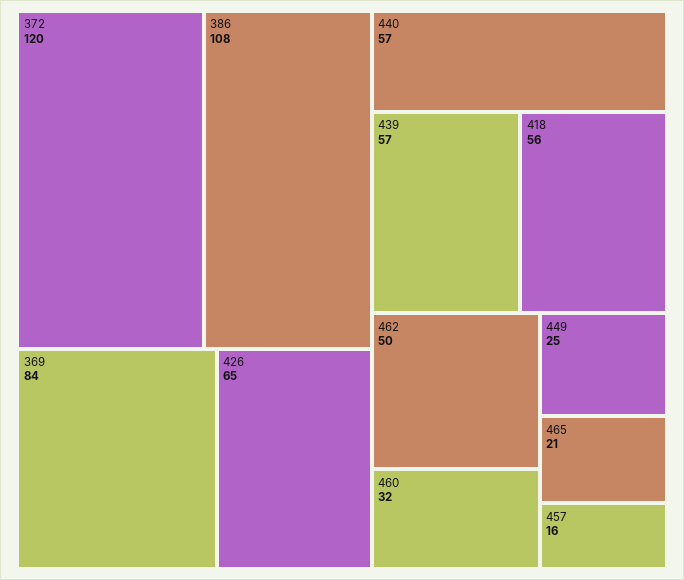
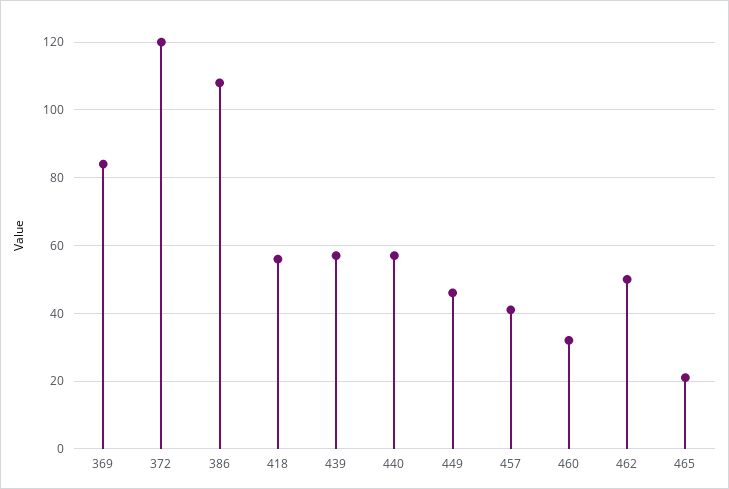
  {
    "372": 120,
    "386": 108,
    "369": 84,
-   "426": 65,
    "440": 57,
    "439": 57,
    "418": 56,
    "462": 50,
    "460": 32,
-   "449": 25,
+   "449": 45,
    "465": 21,
-   "457": 16
+   "457": 40
  }

